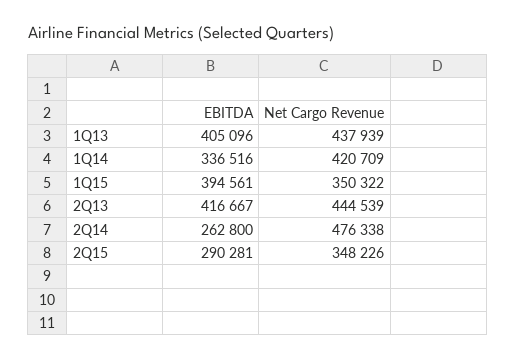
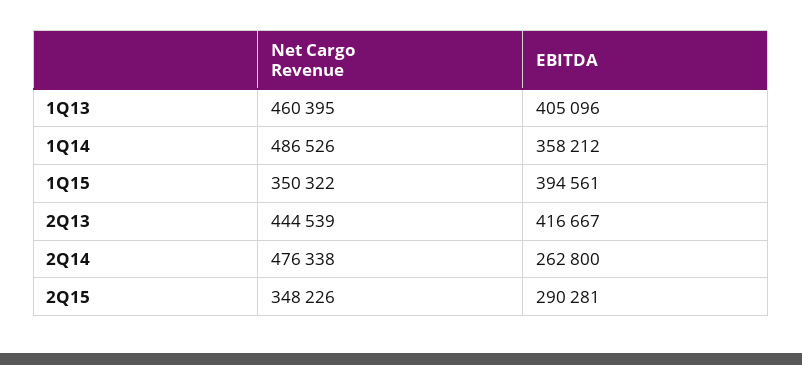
  {
    "EBITDA": {
      "1Q13": 405096,
-     "1Q14": 336516,
+     "1Q14": 358212,
      "1Q15": 394561,
      "2Q13": 416667,
      "2Q14": 262800,
      "2Q15": 290281
    },
    "Net Cargo Revenue": {
-     "1Q13": 437939,
+     "1Q13": 460395,
-     "1Q14": 420709,
+     "1Q14": 486526,
      "1Q15": 350322,
      "2Q13": 444539,
      "2Q14": 476338,
      "2Q15": 348226
    }
  }

